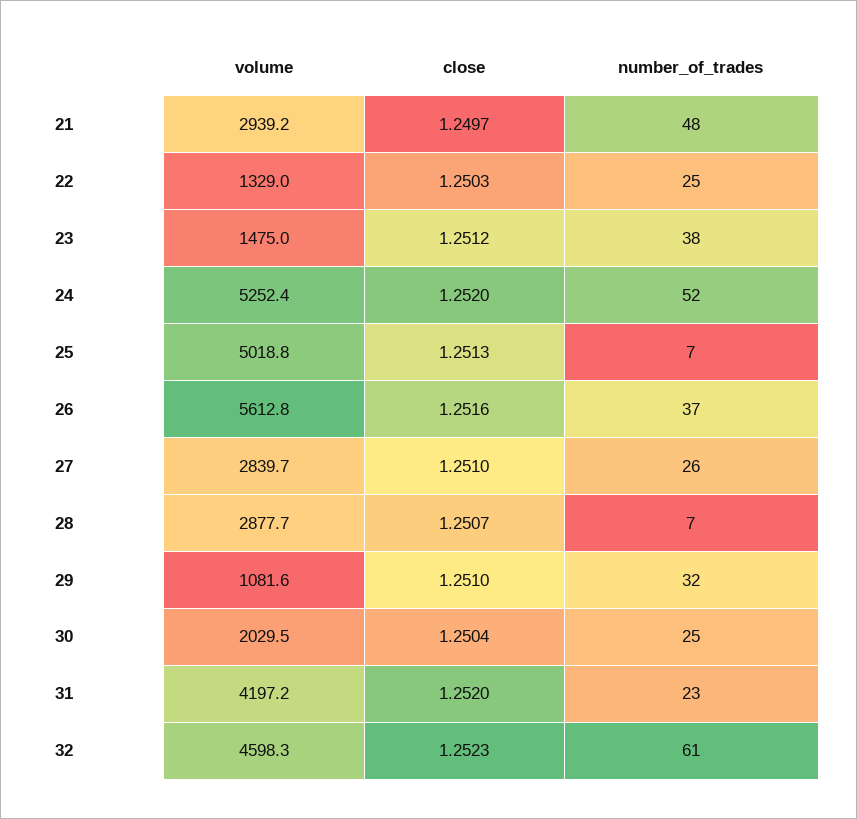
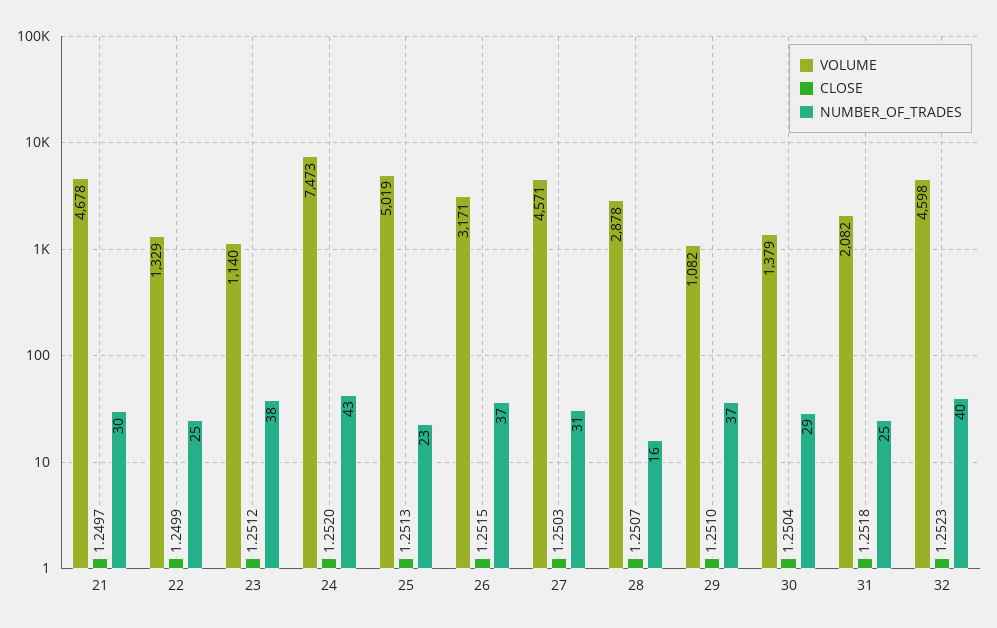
  {
    "volume": {
-     "21": 2939.2,
+     "21": 4678,
      "22": 1329,
-     "23": 1475,
+     "23": 1140,
-     "24": 5252.4,
+     "24": 7473,
      "25": 5018.8,
-     "26": 5612.8,
+     "26": 3171,
-     "27": 2839.7,
+     "27": 4571,
      "28": 2877.7,
      "29": 1081.6,
-     "30": 2029.5,
+     "30": 1379,
-     "31": 4197.2,
+     "31": 2082,
      "32": 4598.3
    },
    "close": {
      "21": 1.2497,
-     "22": 1.2503,
+     "22": 1.2499,
      "23": 1.2512,
      "24": 1.252,
      "25": 1.2513,
-     "26": 1.2516,
+     "26": 1.2515,
-     "27": 1.251,
+     "27": 1.2503,
      "28": 1.2507,
      "29": 1.251,
      "30": 1.2504,
-     "31": 1.252,
+     "31": 1.2518,
      "32": 1.2523
    },
    "number_of_trades": {
-     "21": 48,
+     "21": 30,
      "22": 25,
      "23": 38,
-     "24": 52,
+     "24": 43,
-     "25": 7,
+     "25": 23,
      "26": 37,
-     "27": 26,
+     "27": 31,
-     "28": 7,
+     "28": 16,
-     "29": 32,
+     "29": 37,
-     "30": 25,
+     "30": 29,
-     "31": 23,
+     "31": 25,
-     "32": 61
+     "32": 40
    }
  }

